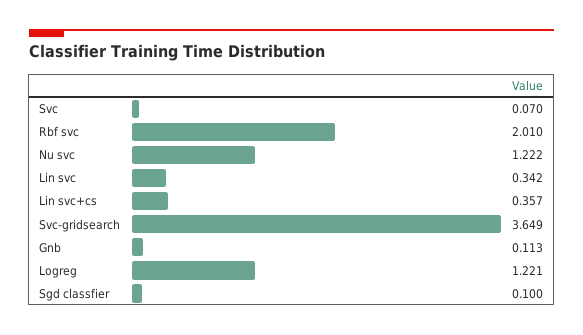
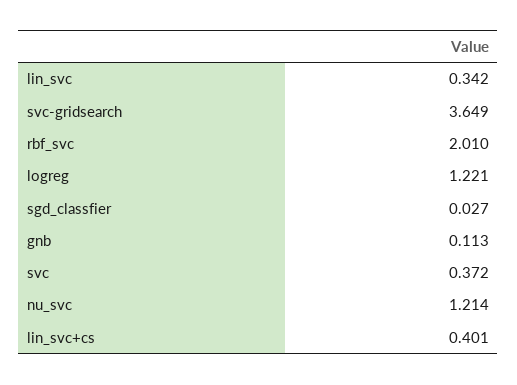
  {
-   "Svc": 0.07,
+   "Svc": 0.372,
    "Rbf svc": 2.01,
-   "Nu svc": 1.222,
+   "Nu svc": 1.214,
    "Lin svc": 0.342,
-   "Lin svc+cs": 0.357,
+   "Lin svc+cs": 0.401,
    "Svc-gridsearch": 3.649,
    "Gnb": 0.113,
    "Logreg": 1.221,
-   "Sgd classfier": 0.1
+   "Sgd classfier": 0.027
  }

